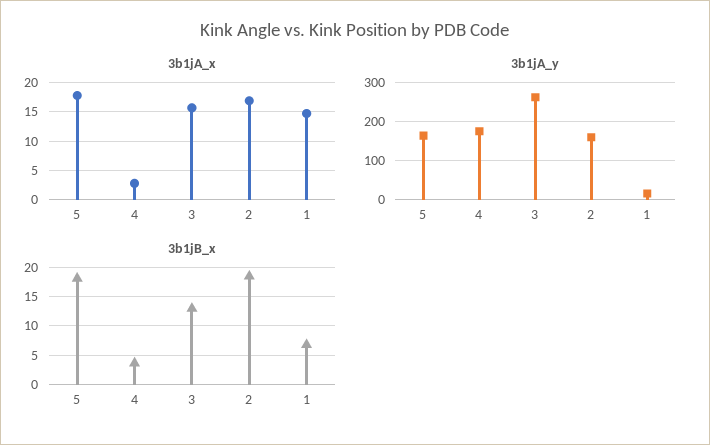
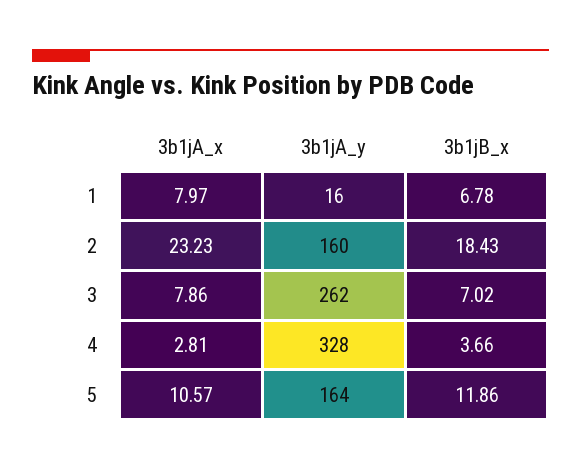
  {
    "3b1jA_x": {
-     "5": 17.5,
+     "5": 10.57,
      "4": 2.81,
-     "3": 15,
+     "3": 7.86,
-     "2": 17.5,
+     "2": 23.23,
-     "1": 15
+     "1": 7.97
    },
    "3b1jA_y": {
      "5": 164,
-     "4": 180,
+     "4": 328,
      "3": 262,
      "2": 160,
      "1": 16
    },
    "3b1jB_x": {
-     "5": 17.5,
+     "5": 11.86,
      "4": 3.66,
-     "3": 12.5,
+     "3": 7.02,
      "2": 18.43,
      "1": 6.78
    }
  }

